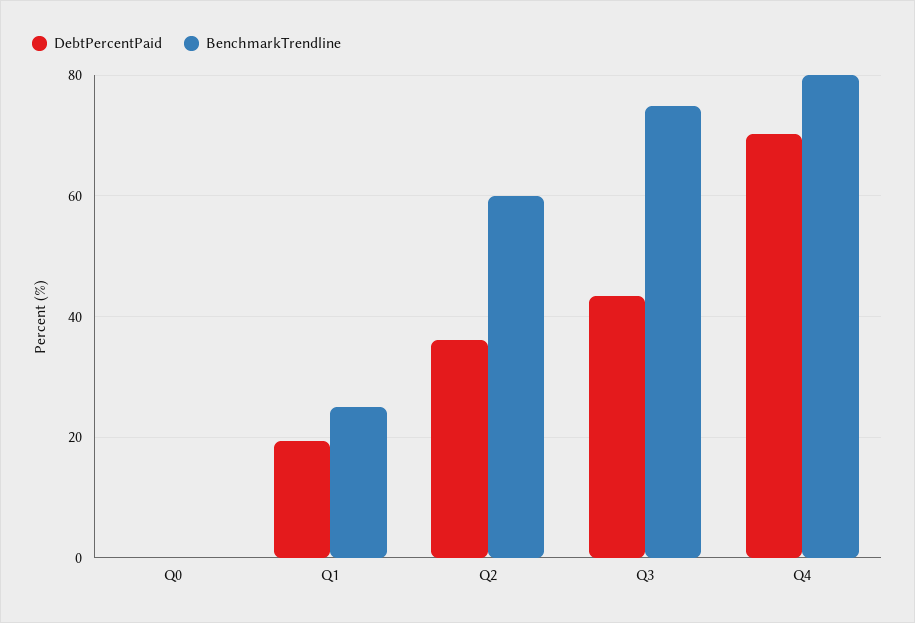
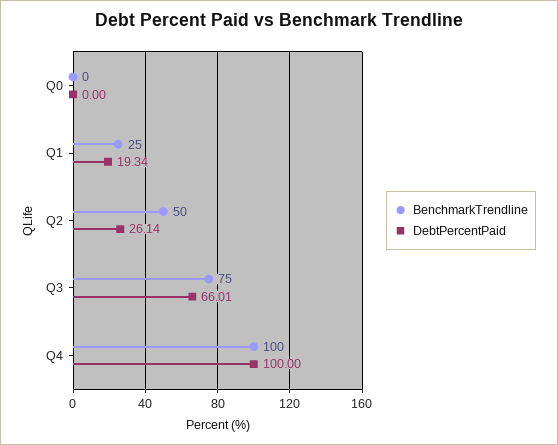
  {
    "DebtPercentPaid": {
      "Q0": 0,
      "Q1": 19.34,
-     "Q2": 36,
+     "Q2": 26.14,
-     "Q3": 44,
+     "Q3": 66.01,
-     "Q4": 70
+     "Q4": 100
    },
    "BenchmarkTrendline": {
      "Q0": 0,
      "Q1": 25,
-     "Q2": 60,
+     "Q2": 50,
      "Q3": 75,
-     "Q4": 80
+     "Q4": 100
    }
  }

